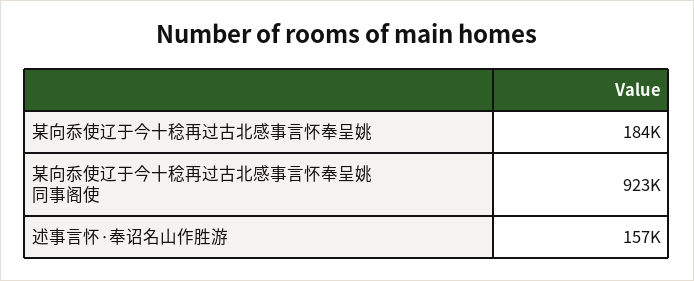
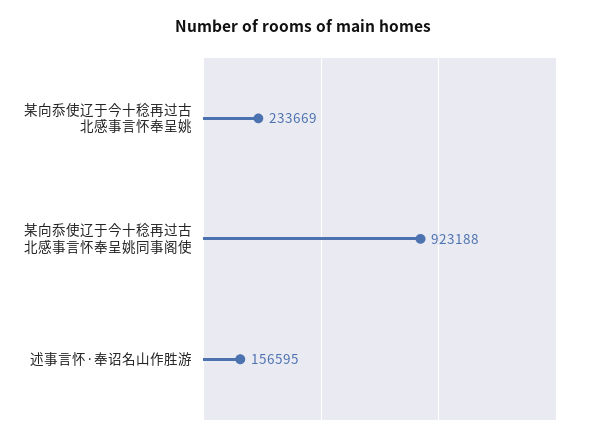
  {
-   "某向忝使辽于今十稔再过古北感事言怀奉呈姚": 184000,
+   "某向忝使辽于今十稔再过古北感事言怀奉呈姚": 233669,
    "某向忝使辽于今十稔再过古北感事言怀奉呈姚同事阁使": 923188,
    "述事言怀·奉诏名山作胜游": 156595
  }

